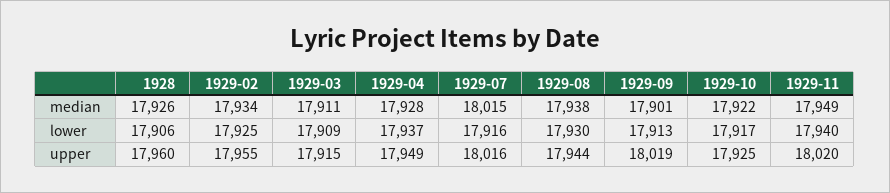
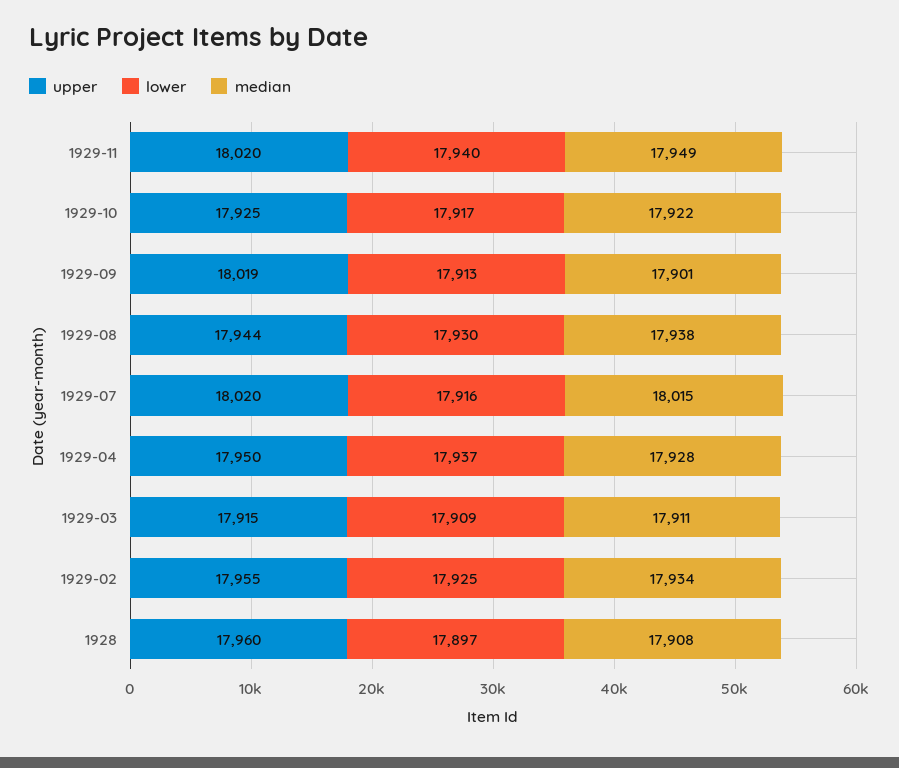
  {
    "median": {
-     "1928": 17926,
+     "1928": 17908,
      "1929-02": 17934,
      "1929-03": 17911,
      "1929-04": 17928,
      "1929-07": 18015,
      "1929-08": 17938,
      "1929-09": 17901,
      "1929-10": 17922,
      "1929-11": 17949
    },
    "lower": {
-     "1928": 17906,
+     "1928": 17897,
      "1929-02": 17925,
      "1929-03": 17909,
      "1929-04": 17937,
      "1929-07": 17916,
      "1929-08": 17930,
      "1929-09": 17913,
      "1929-10": 17917,
      "1929-11": 17940
    },
    "upper": {
      "1928": 17960,
      "1929-02": 17955,
      "1929-03": 17915,
-     "1929-04": 17949,
+     "1929-04": 17950,
-     "1929-07": 18016,
+     "1929-07": 18020,
      "1929-08": 17944,
      "1929-09": 18019,
      "1929-10": 17925,
      "1929-11": 18020
    }
  }

